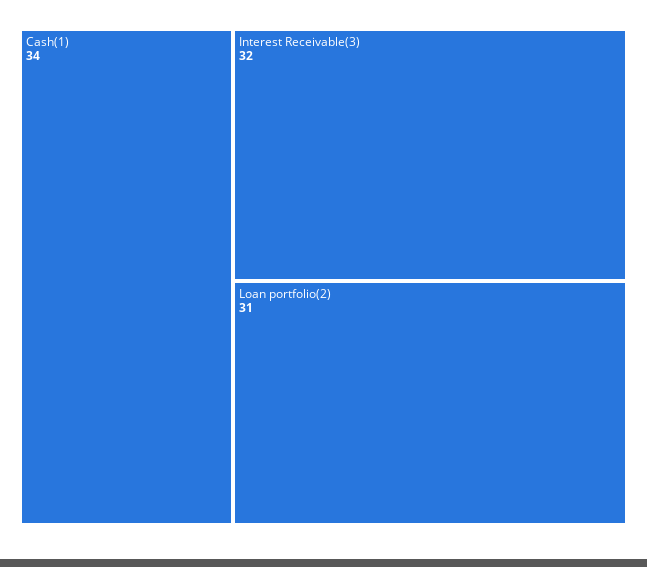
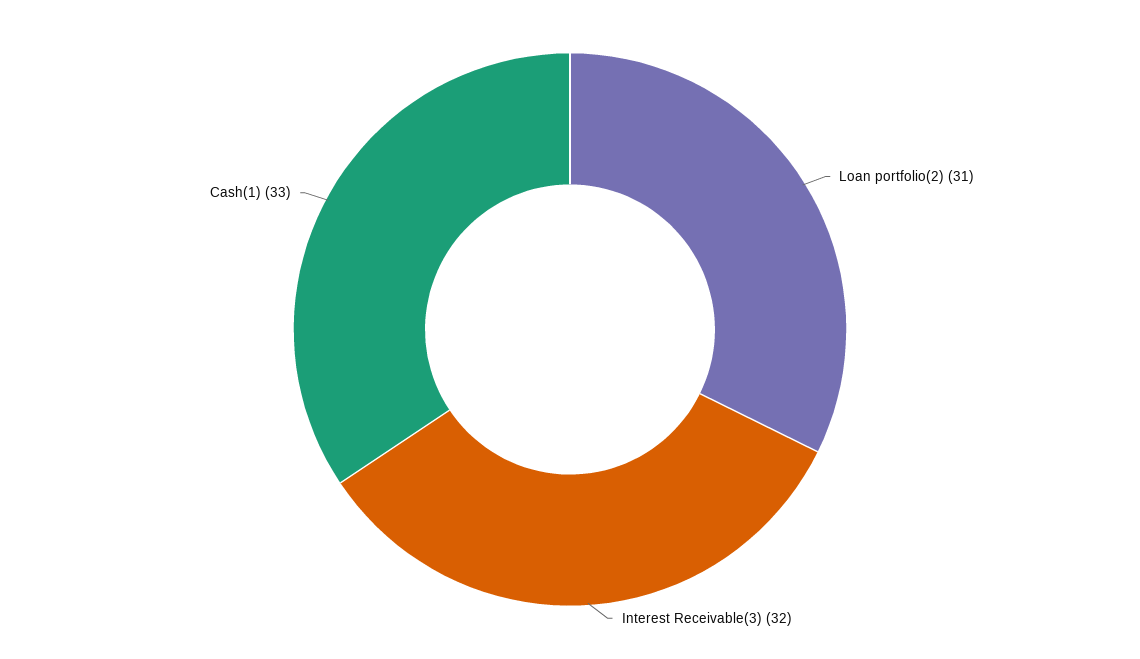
  {
-   "Cash(1)": 34,
+   "Cash(1)": 33,
    "Interest Receivable(3)": 32,
    "Loan portfolio(2)": 31
  }

